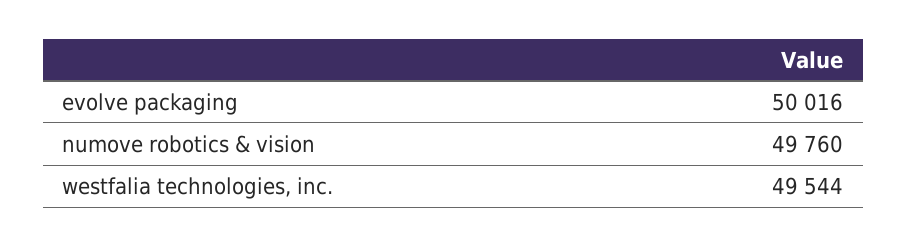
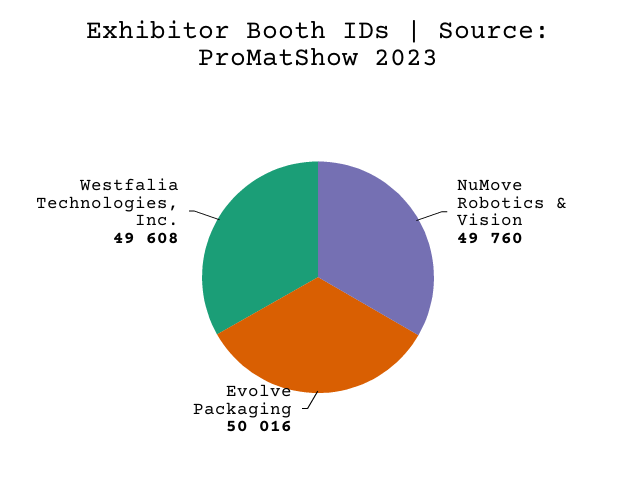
  {
    "evolve packaging": 50016,
    "numove robotics & vision": 49760,
-   "westfalia technologies, inc.": 49544
+   "westfalia technologies, inc.": 49608
  }

